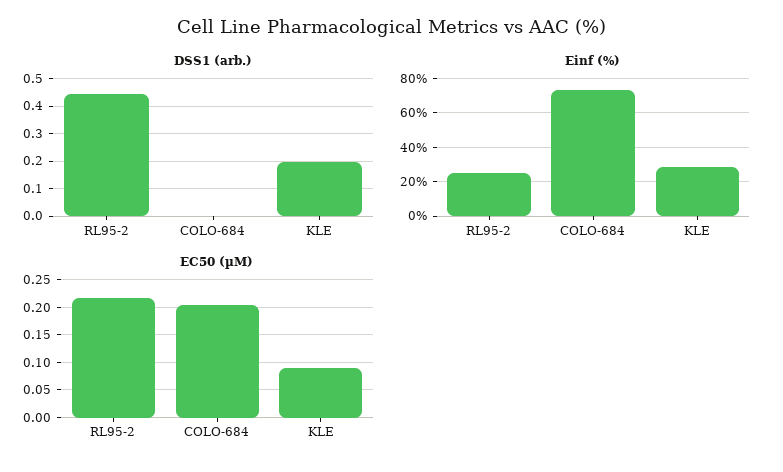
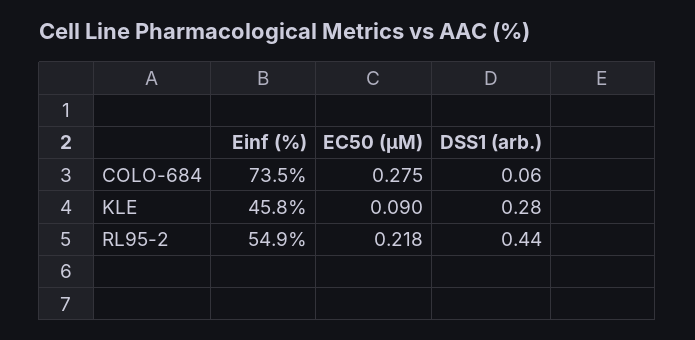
  {
    "DSS1 (arb.)": {
      "RL95-2": 0.44,
-     "COLO-684": 0,
+     "COLO-684": 0.06,
-     "KLE": 0.2
+     "KLE": 0.28
    },
    "Einf (%)": {
-     "RL95-2": 25,
+     "RL95-2": 54.9,
      "COLO-684": 73.5,
-     "KLE": 30
+     "KLE": 45.8
    },
    "EC50 (µM)": {
      "RL95-2": 0.218,
-     "COLO-684": 0.2,
+     "COLO-684": 0.275,
      "KLE": 0.09
    }
  }

